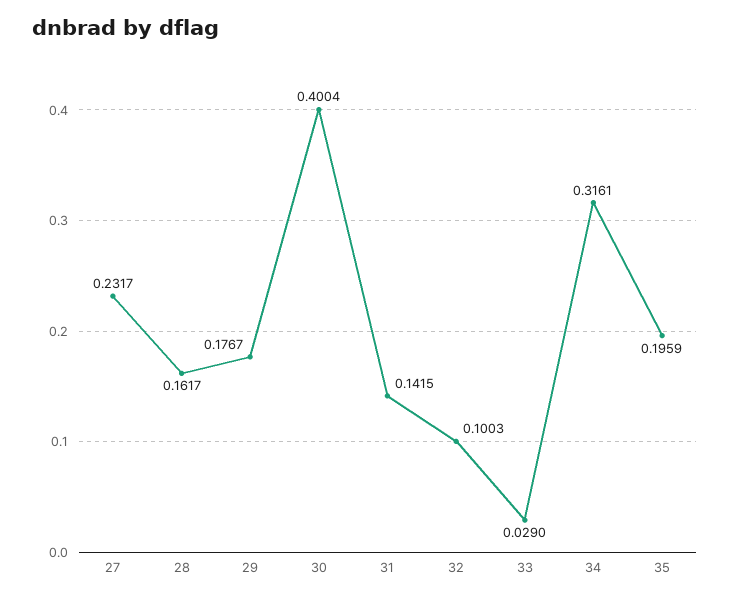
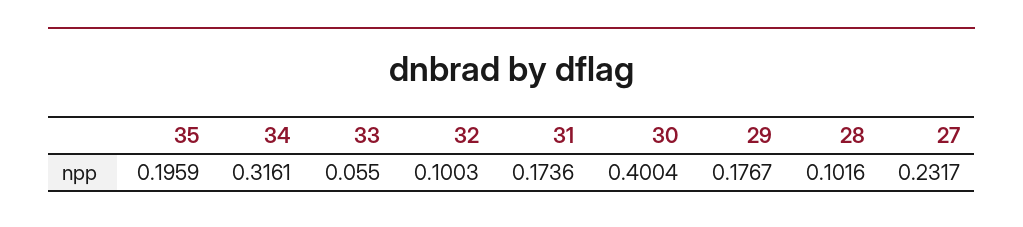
  {
    "27": 0.2317,
-   "28": 0.1617,
+   "28": 0.1016,
    "29": 0.1767,
    "30": 0.4004,
-   "31": 0.1415,
+   "31": 0.1736,
    "32": 0.1003,
-   "33": 0.029,
+   "33": 0.055,
    "34": 0.3161,
    "35": 0.1959
  }

